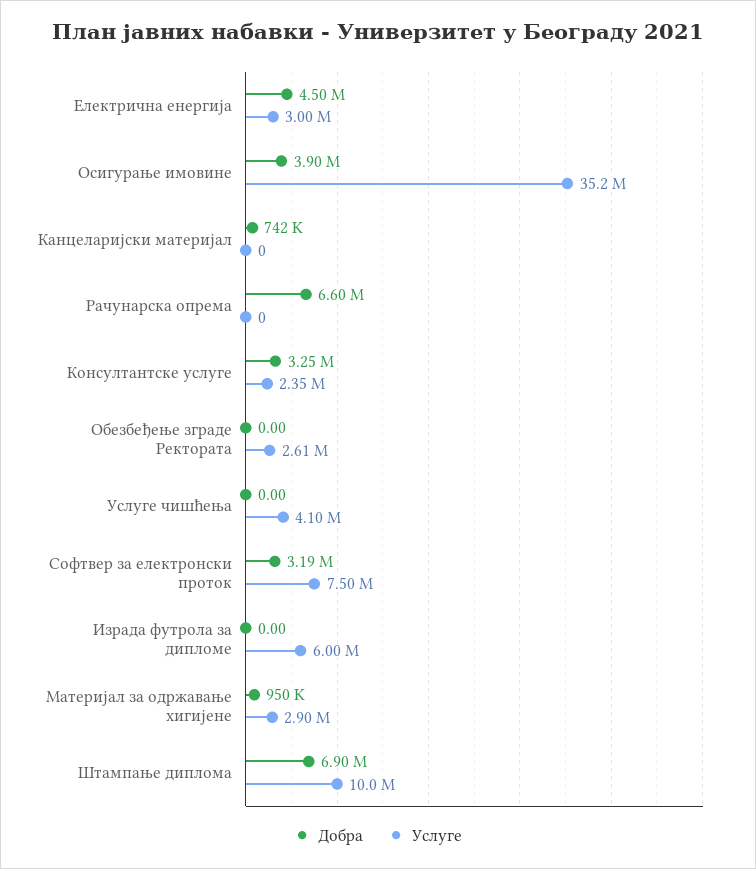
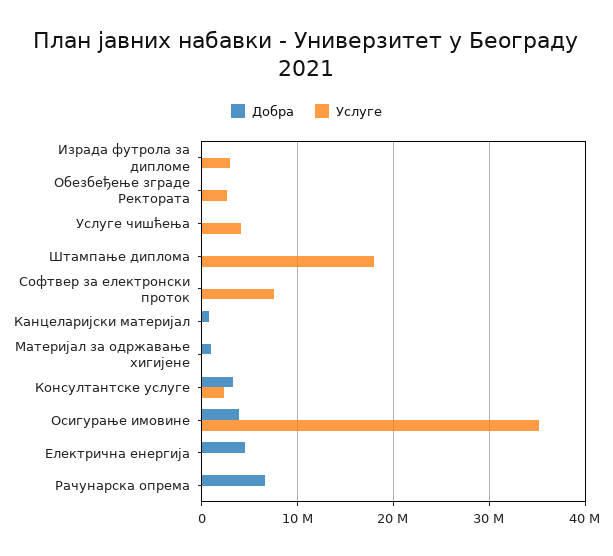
  {
    "Добра": {
      "Електрична енергија": 4500000,
      "Осигурање имовине": 3900000,
      "Канцеларијски материјал": 742000,
      "Рачунарска опрема": 6600000,
      "Консултантске услуге": 3250000,
      "Обезбеђење зграде Ректората": 0,
      "Услуге чишћења": 0,
-     "Софтвер за електронски проток": 3190000,
+     "Софтвер за електронски проток": 0,
      "Израда футрола за дипломе": 0,
      "Материјал за одржавање хигијене": 950000,
-     "Штампање диплома": 6900000
+     "Штампање диплома": 0
    },
    "Услуге": {
-     "Електрична енергија": 3000000,
+     "Електрична енергија": 0,
      "Осигурање имовине": 35200000,
      "Канцеларијски материјал": 0,
      "Рачунарска опрема": 0,
      "Консултантске услуге": 2350000,
      "Обезбеђење зграде Ректората": 2610000,
      "Услуге чишћења": 4100000,
      "Софтвер за електронски проток": 7500000,
-     "Израда футрола за дипломе": 6000000,
+     "Израда футрола за дипломе": 3000000,
-     "Материјал за одржавање хигијене": 2900000,
+     "Материјал за одржавање хигијене": 0,
-     "Штампање диплома": 10000000
+     "Штампање диплома": 18000000
    }
  }

